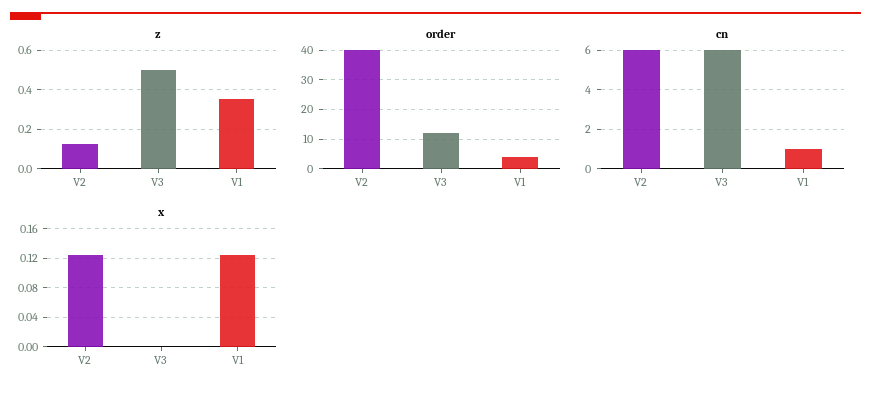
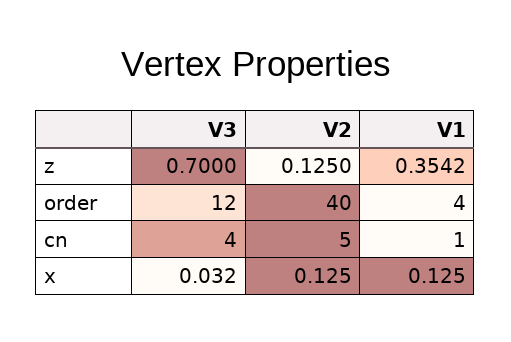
  {
    "z": {
      "V2": 0.125,
-     "V3": 0.5,
+     "V3": 0.7,
      "V1": 0.3542
    },
    "order": {
      "V2": 40,
      "V3": 12,
      "V1": 4
    },
    "cn": {
-     "V2": 6,
+     "V2": 5,
-     "V3": 6,
+     "V3": 4,
      "V1": 1
    },
    "x": {
      "V2": 0.125,
-     "V3": 0,
+     "V3": 0.032,
      "V1": 0.125
    }
  }

